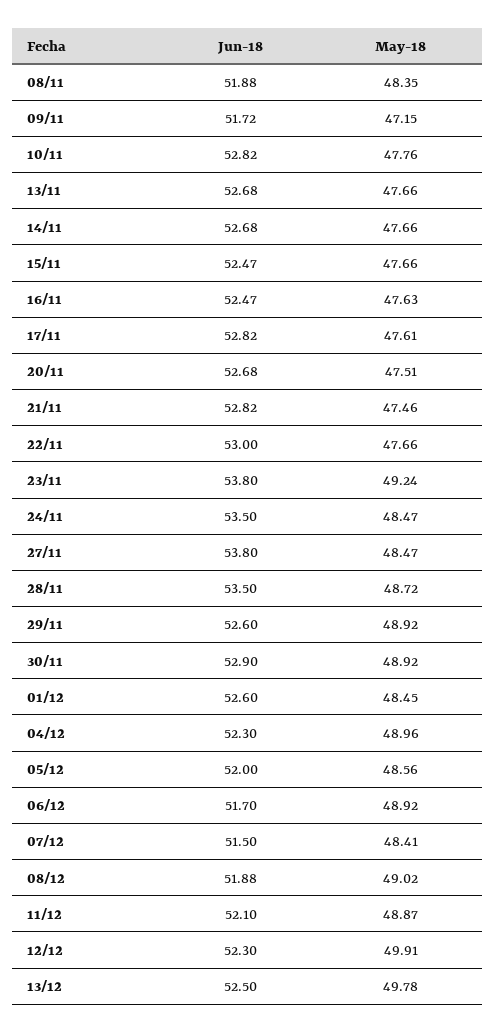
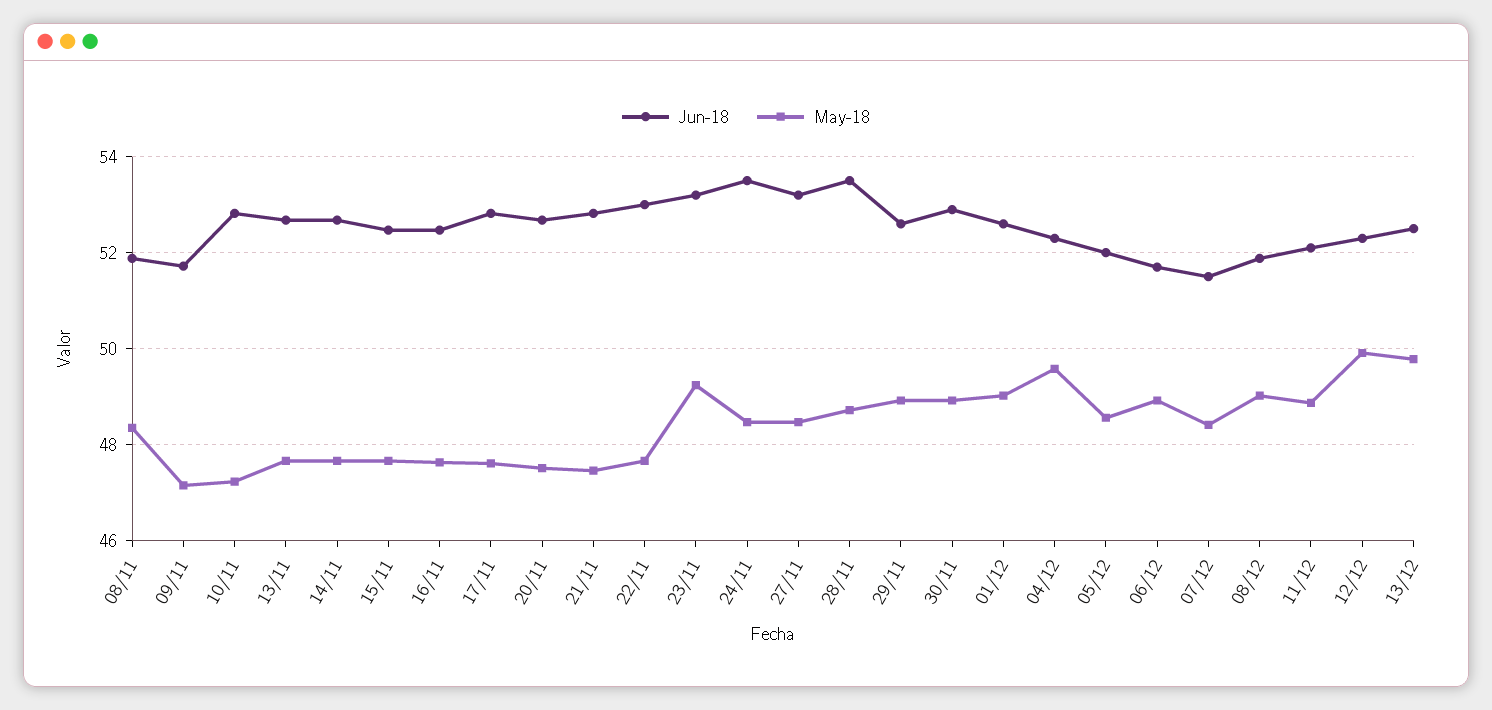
  {
    "Jun-18": {
      "08/11": 51.88,
      "09/11": 51.72,
      "10/11": 52.82,
      "13/11": 52.68,
      "14/11": 52.68,
      "15/11": 52.47,
      "16/11": 52.47,
      "17/11": 52.82,
      "20/11": 52.68,
      "21/11": 52.82,
      "22/11": 53,
-     "23/11": 53.8,
+     "23/11": 53.2,
      "24/11": 53.5,
-     "27/11": 53.8,
+     "27/11": 53.2,
      "28/11": 53.5,
      "29/11": 52.6,
      "30/11": 52.9,
      "01/12": 52.6,
      "04/12": 52.3,
      "05/12": 52,
      "06/12": 51.7,
      "07/12": 51.5,
      "08/12": 51.88,
      "11/12": 52.1,
      "12/12": 52.3,
      "13/12": 52.5
    },
    "May-18": {
      "08/11": 48.35,
      "09/11": 47.15,
-     "10/11": 47.76,
+     "10/11": 47.2,
      "13/11": 47.66,
      "14/11": 47.66,
      "15/11": 47.66,
      "16/11": 47.63,
      "17/11": 47.61,
      "20/11": 47.51,
      "21/11": 47.46,
      "22/11": 47.66,
      "23/11": 49.24,
      "24/11": 48.47,
      "27/11": 48.47,
      "28/11": 48.72,
      "29/11": 48.92,
      "30/11": 48.92,
-     "01/12": 48.45,
+     "01/12": 49,
-     "04/12": 48.96,
+     "04/12": 49.6,
      "05/12": 48.56,
      "06/12": 48.92,
      "07/12": 48.41,
      "08/12": 49.02,
      "11/12": 48.87,
      "12/12": 49.91,
      "13/12": 49.78
    }
  }

